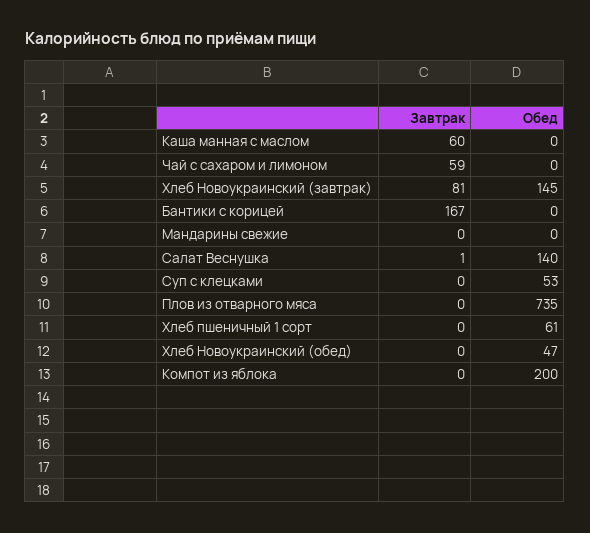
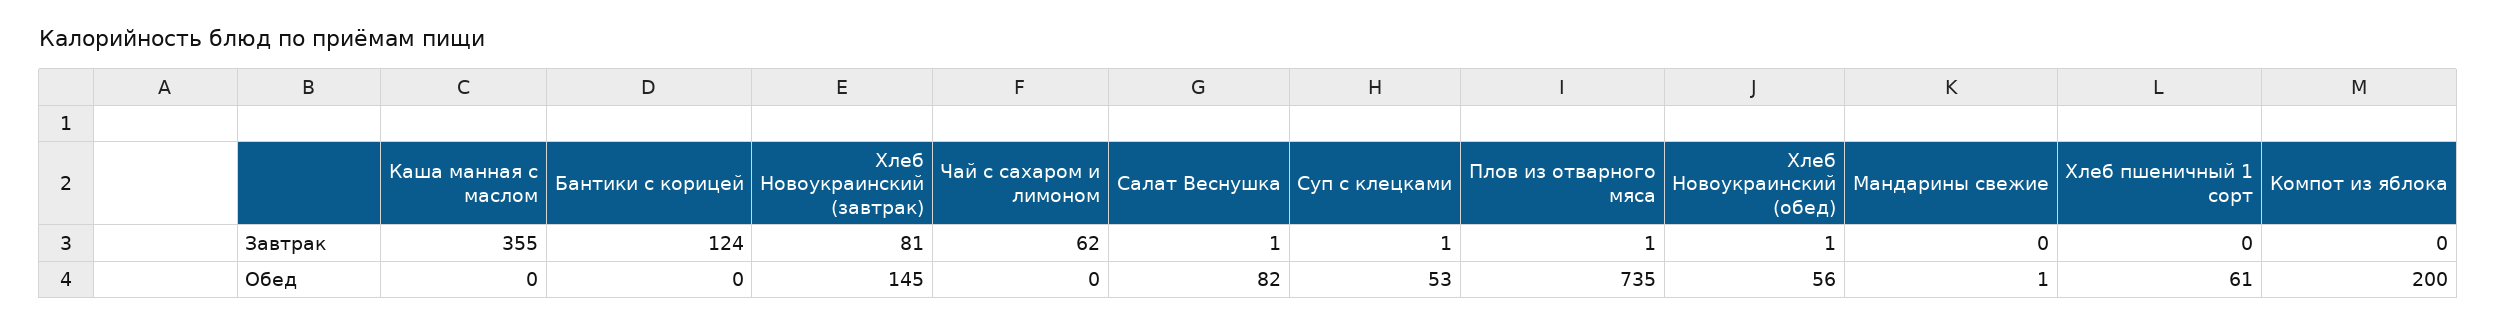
  {
    "Завтрак": {
-     "Каша манная с маслом": 60,
+     "Каша манная с маслом": 355,
-     "Чай с сахаром и лимоном": 59,
+     "Чай с сахаром и лимоном": 62,
      "Хлеб Новоукраинский (завтрак)": 81,
-     "Бантики с корицей": 167,
+     "Бантики с корицей": 124,
      "Мандарины свежие": 0,
      "Салат Веснушка": 1,
-     "Суп с клецками": 0,
+     "Суп с клецками": 1,
-     "Плов из отварного мяса": 0,
+     "Плов из отварного мяса": 1,
      "Хлеб пшеничный 1 сорт": 0,
-     "Хлеб Новоукраинский (обед)": 0,
+     "Хлеб Новоукраинский (обед)": 1,
      "Компот из яблока": 0
    },
    "Обед": {
      "Каша манная с маслом": 0,
      "Чай с сахаром и лимоном": 0,
      "Хлеб Новоукраинский (завтрак)": 145,
      "Бантики с корицей": 0,
-     "Мандарины свежие": 0,
+     "Мандарины свежие": 1,
-     "Салат Веснушка": 140,
+     "Салат Веснушка": 82,
      "Суп с клецками": 53,
      "Плов из отварного мяса": 735,
      "Хлеб пшеничный 1 сорт": 61,
-     "Хлеб Новоукраинский (обед)": 47,
+     "Хлеб Новоукраинский (обед)": 56,
      "Компот из яблока": 200
    }
  }

